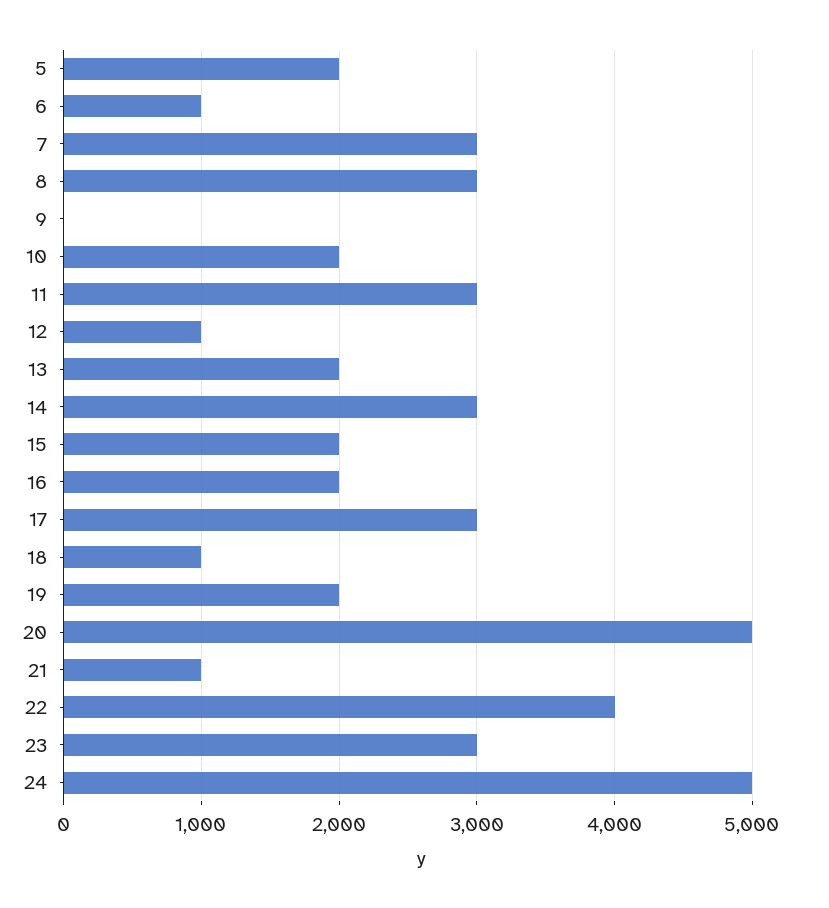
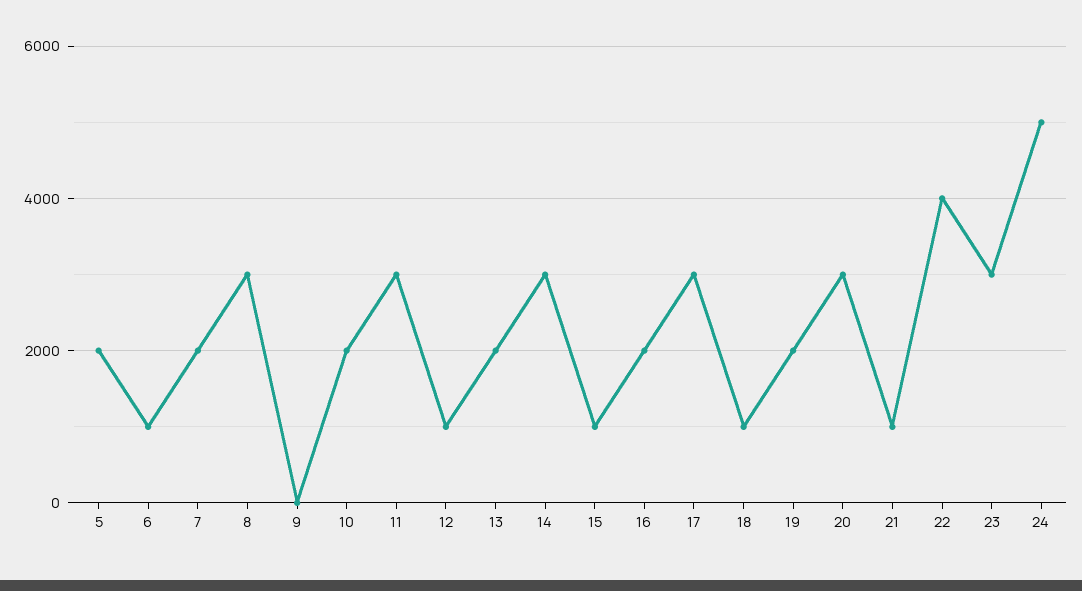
  {
    "5": 2000,
    "6": 1000,
-   "7": 3000,
+   "7": 2000,
    "8": 3000,
    "9": 0,
    "10": 2000,
    "11": 3000,
    "12": 1000,
    "13": 2000,
    "14": 3000,
-   "15": 2000,
+   "15": 1000,
    "16": 2000,
    "17": 3000,
    "18": 1000,
    "19": 2000,
-   "20": 5000,
+   "20": 3000,
    "21": 1000,
    "22": 4000,
    "23": 3000,
    "24": 5000
  }

